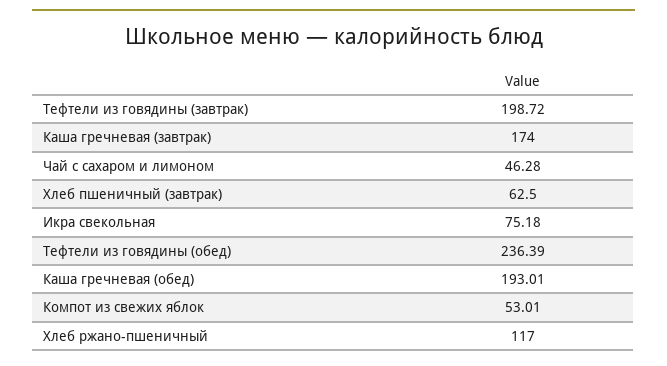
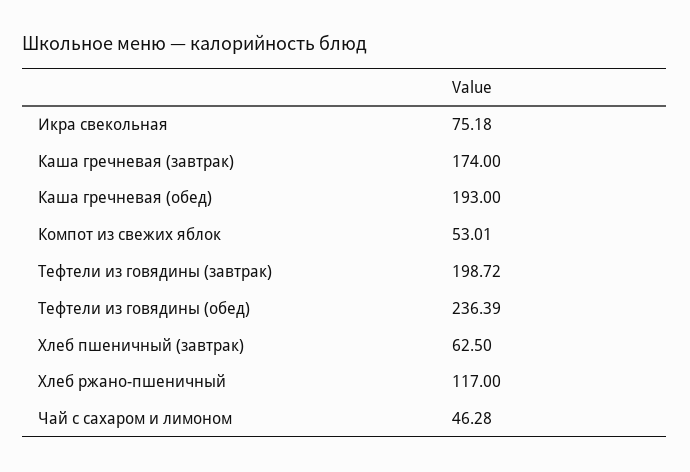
  {
    "Тефтели из говядины (завтрак)": 198.72,
    "Каша гречневая (завтрак)": 174,
    "Чай с сахаром и лимоном": 46.28,
    "Хлеб пшеничный (завтрак)": 62.5,
    "Икра свекольная": 75.18,
    "Тефтели из говядины (обед)": 236.39,
-   "Каша гречневая (обед)": 193.01,
+   "Каша гречневая (обед)": 193,
    "Компот из свежих яблок": 53.01,
    "Хлеб ржано-пшеничный": 117
  }

